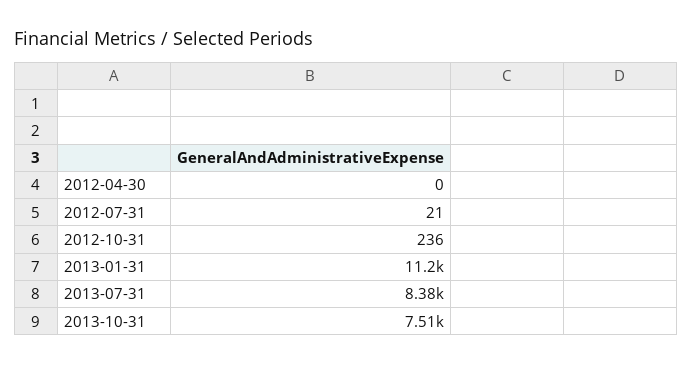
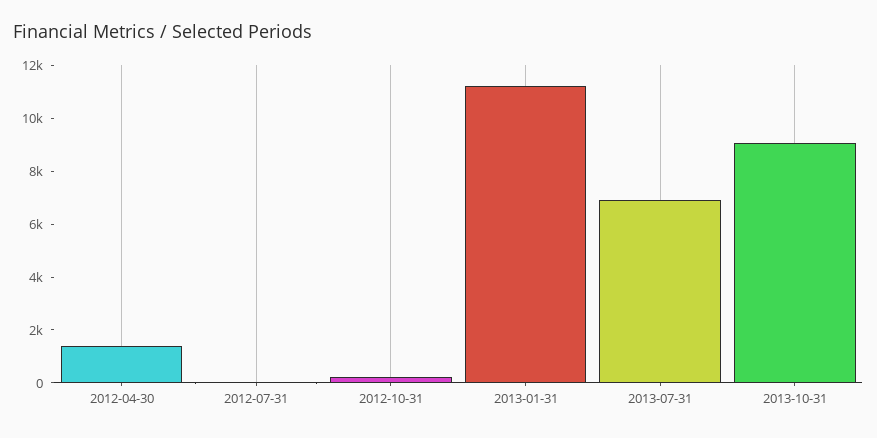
  {
-   "2012-04-30": 0,
+   "2012-04-30": 1500,
    "2012-07-31": 21,
    "2012-10-31": 236,
    "2013-01-31": 11200,
-   "2013-07-31": 8380,
+   "2013-07-31": 7000,
-   "2013-10-31": 7510
+   "2013-10-31": 9000
  }

